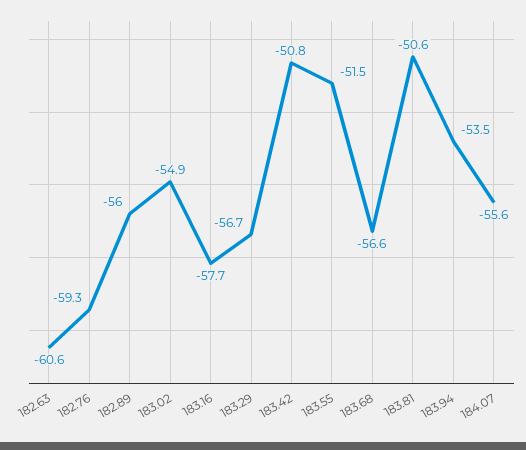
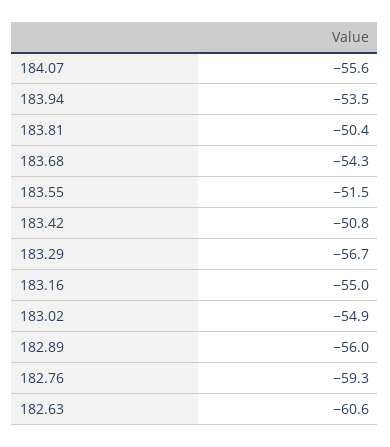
  {
    "182.63": -60.6,
    "182.76": -59.3,
    "182.89": -56,
    "183.02": -54.9,
-   "183.16": -57.7,
+   "183.16": -55,
    "183.29": -56.7,
    "183.42": -50.8,
    "183.55": -51.5,
-   "183.68": -56.6,
+   "183.68": -54.3,
-   "183.81": -50.6,
+   "183.81": -50.4,
    "183.94": -53.5,
    "184.07": -55.6
  }

